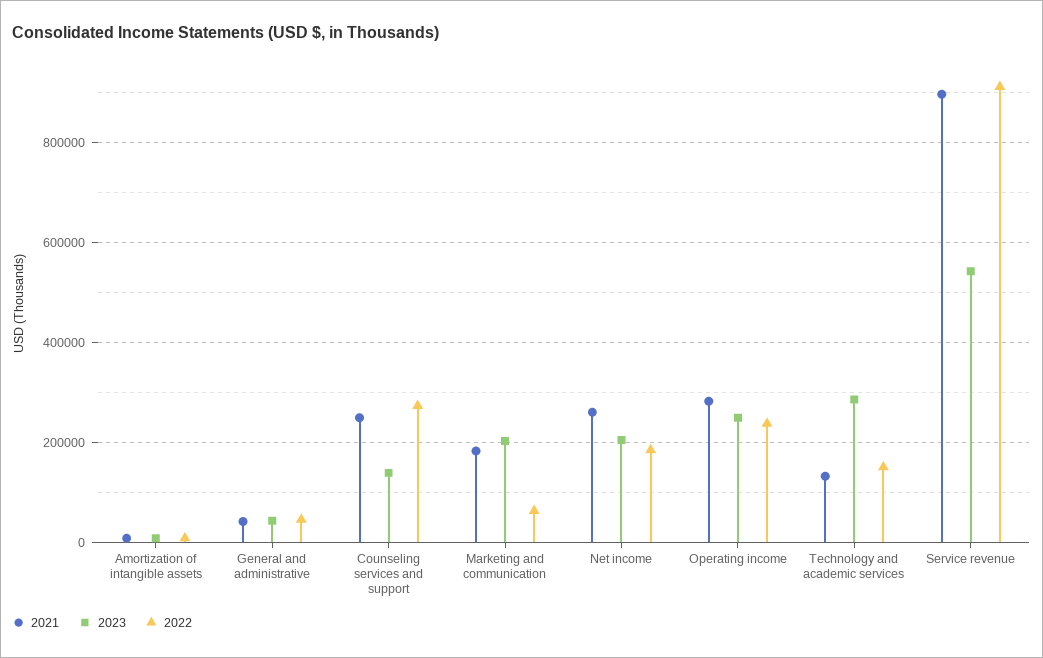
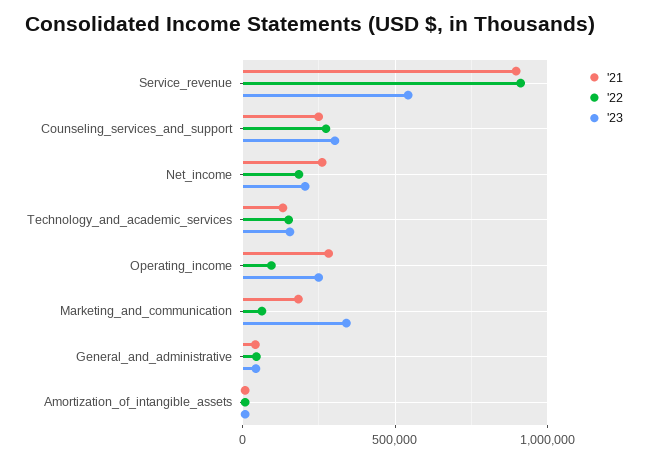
  {
    "2021": {
      "Amortization of intangible assets": 0,
      "General and administrative": 40000,
      "Counseling services and support": 240000,
      "Marketing and communication": 180000,
      "Net income": 260000,
      "Operating income": 280000,
      "Technology and academic services": 140000,
      "Service revenue": 900000
    },
    "2023": {
      "Amortization of intangible assets": 0,
      "General and administrative": 40000,
-     "Counseling services and support": 140000,
+     "Counseling services and support": 300000,
-     "Marketing and communication": 200000,
+     "Marketing and communication": 350000,
      "Net income": 200000,
      "Operating income": 240000,
-     "Technology and academic services": 280000,
+     "Technology and academic services": 150000,
      "Service revenue": 540000
    },
    "2022": {
      "Amortization of intangible assets": 0,
      "General and administrative": 40000,
      "Counseling services and support": 280000,
      "Marketing and communication": 60000,
      "Net income": 180000,
-     "Operating income": 240000,
+     "Operating income": 100000,
      "Technology and academic services": 160000,
      "Service revenue": 920000
    }
  }

